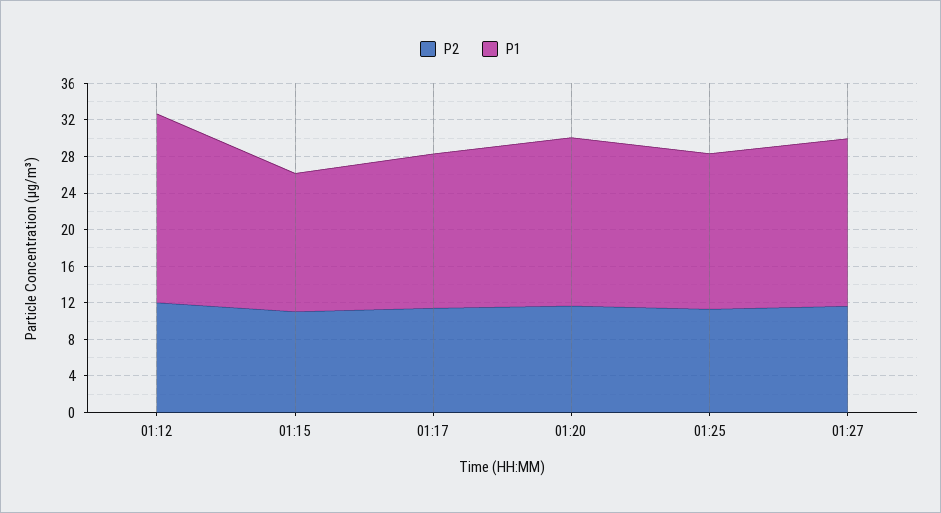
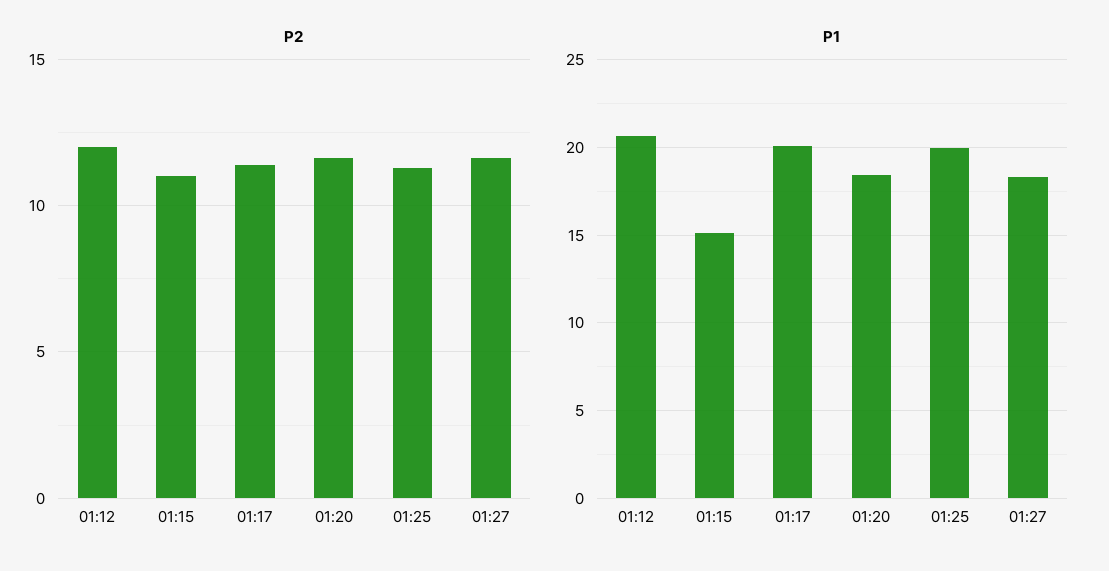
  {
    "P2": {
      "01:12": 12,
      "01:15": 11,
      "01:17": 11.5,
      "01:20": 11.5,
      "01:25": 11.5,
      "01:27": 11.5
    },
    "P1": {
      "01:12": 20.5,
      "01:15": 15,
-     "01:17": 17,
+     "01:17": 20,
      "01:20": 18.5,
-     "01:25": 17,
+     "01:25": 20,
      "01:27": 18.5
    }
  }

